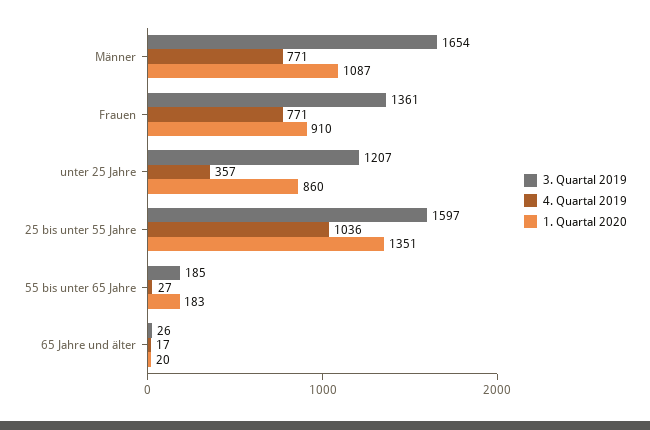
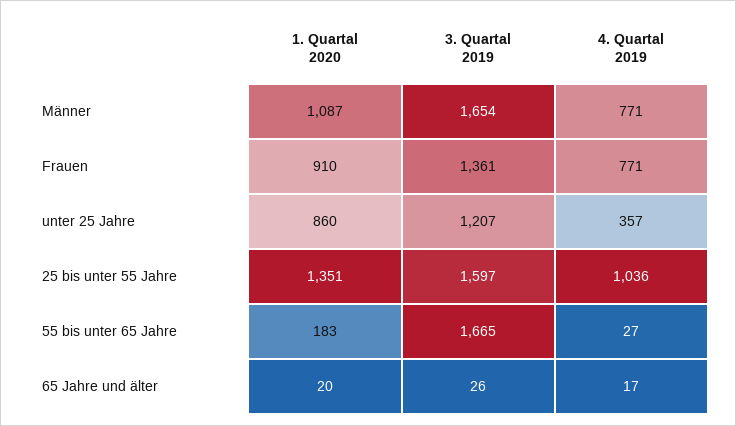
  {
    "3. Quartal 2019": {
      "Männer": 1654,
      "Frauen": 1361,
      "unter 25 Jahre": 1207,
      "25 bis unter 55 Jahre": 1597,
-     "55 bis unter 65 Jahre": 185,
+     "55 bis unter 65 Jahre": 1665,
      "65 Jahre und älter": 26
    },
    "4. Quartal 2019": {
      "Männer": 771,
      "Frauen": 771,
      "unter 25 Jahre": 357,
      "25 bis unter 55 Jahre": 1036,
      "55 bis unter 65 Jahre": 27,
      "65 Jahre und älter": 17
    },
    "1. Quartal 2020": {
      "Männer": 1087,
      "Frauen": 910,
      "unter 25 Jahre": 860,
      "25 bis unter 55 Jahre": 1351,
      "55 bis unter 65 Jahre": 183,
      "65 Jahre und älter": 20
    }
  }

